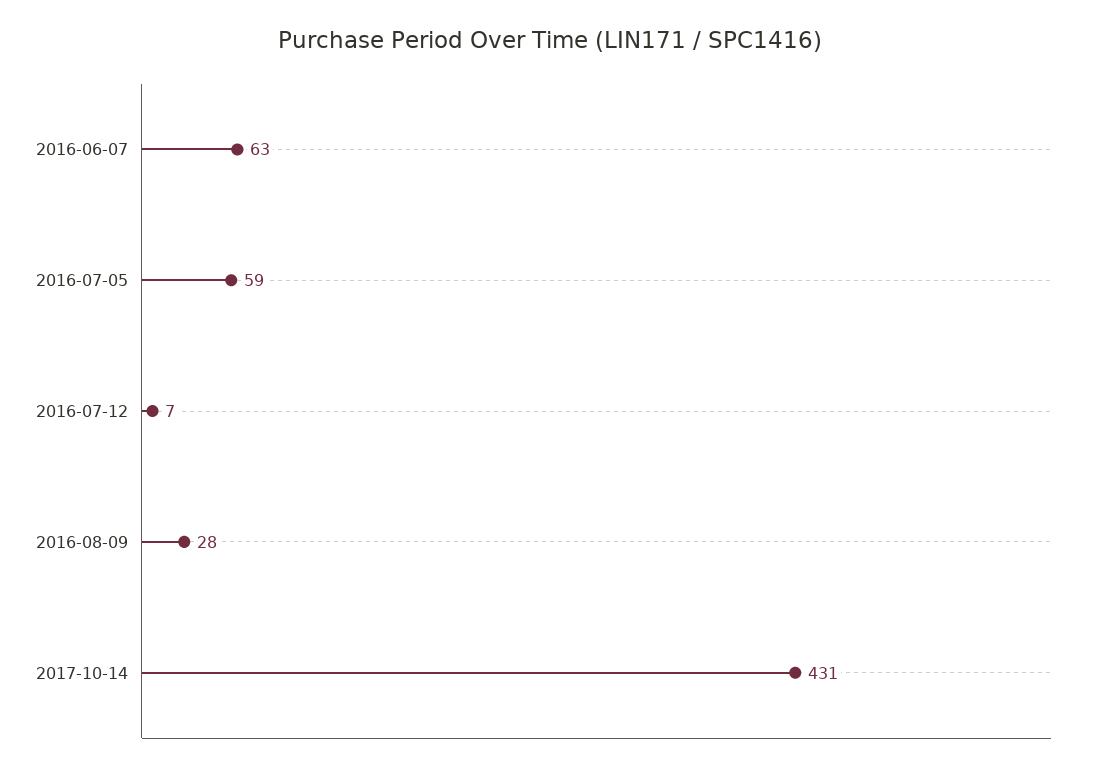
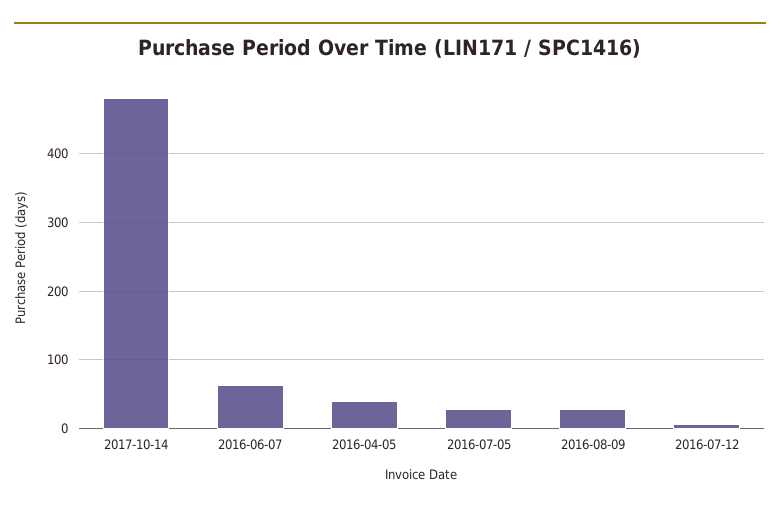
  {
    "2016-06-07": 63,
-   "2016-07-05": 59,
+   "2016-07-05": 30,
    "2016-07-12": 7,
    "2016-08-09": 28,
-   "2017-10-14": 431
+   "2017-10-14": 480,
+   "2016-04-05": 40
  }

